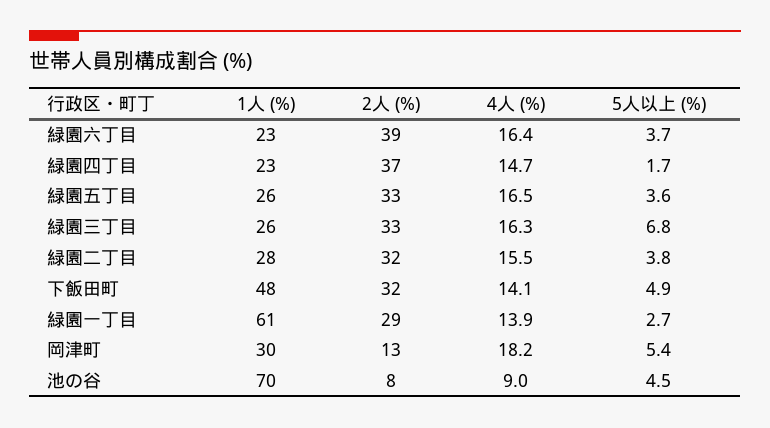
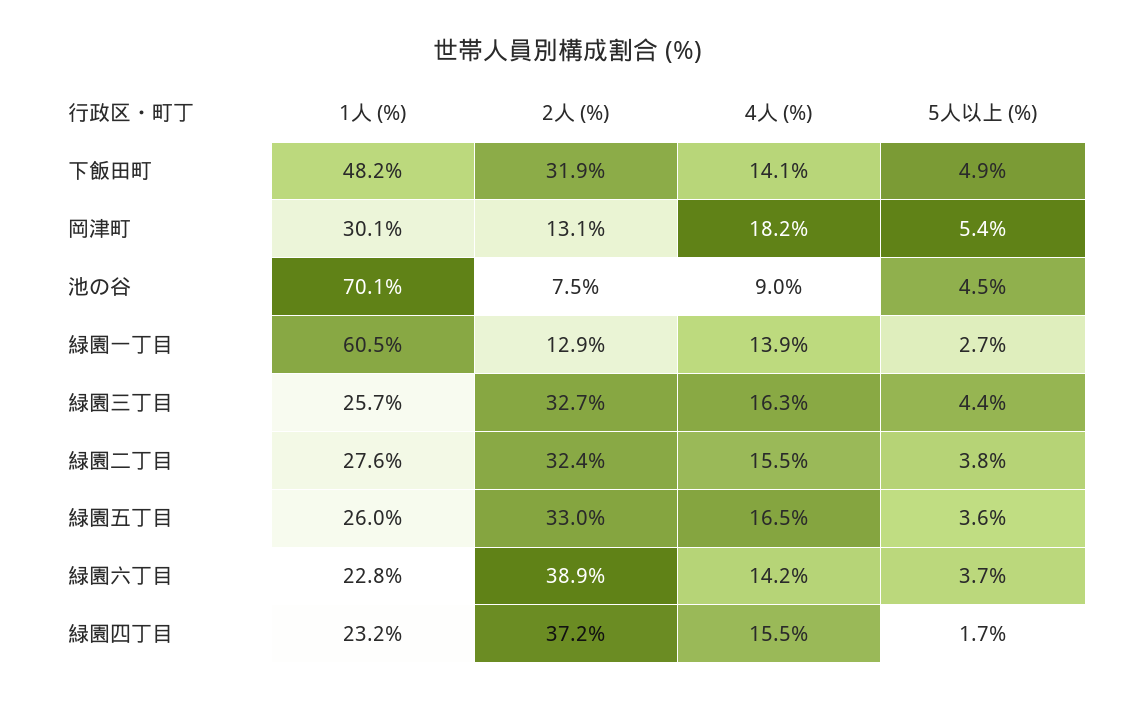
  {
    "1人 (%)": {
      "緑園六丁目": 22.8,
      "緑園四丁目": 23.2,
      "緑園五丁目": 26,
      "緑園三丁目": 25.7,
      "緑園二丁目": 27.6,
      "下飯田町": 48.2,
      "緑園一丁目": 60.5,
      "岡津町": 30.1,
      "池の谷": 70.1
    },
    "2人 (%)": {
      "緑園六丁目": 38.9,
      "緑園四丁目": 37.2,
      "緑園五丁目": 33,
      "緑園三丁目": 32.7,
      "緑園二丁目": 32.4,
      "下飯田町": 31.9,
-     "緑園一丁目": 29,
+     "緑園一丁目": 12.9,
      "岡津町": 13.1,
      "池の谷": 7.5
    },
    "4人 (%)": {
-     "緑園六丁目": 16.4,
+     "緑園六丁目": 14.2,
-     "緑園四丁目": 14.7,
+     "緑園四丁目": 15.5,
      "緑園五丁目": 16.5,
      "緑園三丁目": 16.3,
      "緑園二丁目": 15.5,
      "下飯田町": 14.1,
      "緑園一丁目": 13.9,
      "岡津町": 18.2,
      "池の谷": 9
    },
    "5人以上 (%)": {
      "緑園六丁目": 3.7,
      "緑園四丁目": 1.7,
      "緑園五丁目": 3.6,
-     "緑園三丁目": 6.8,
+     "緑園三丁目": 4.4,
      "緑園二丁目": 3.8,
      "下飯田町": 4.9,
      "緑園一丁目": 2.7,
      "岡津町": 5.4,
      "池の谷": 4.5
    }
  }

